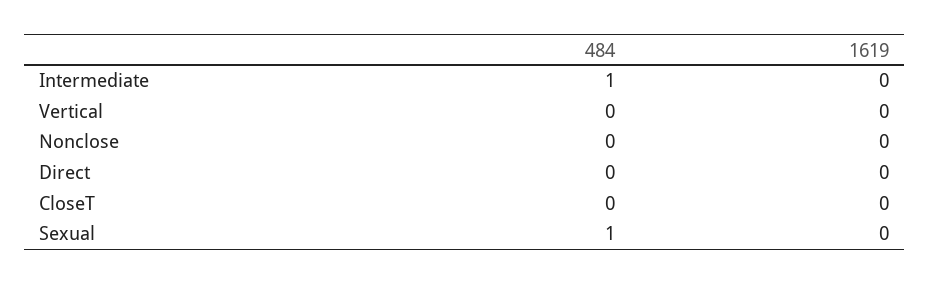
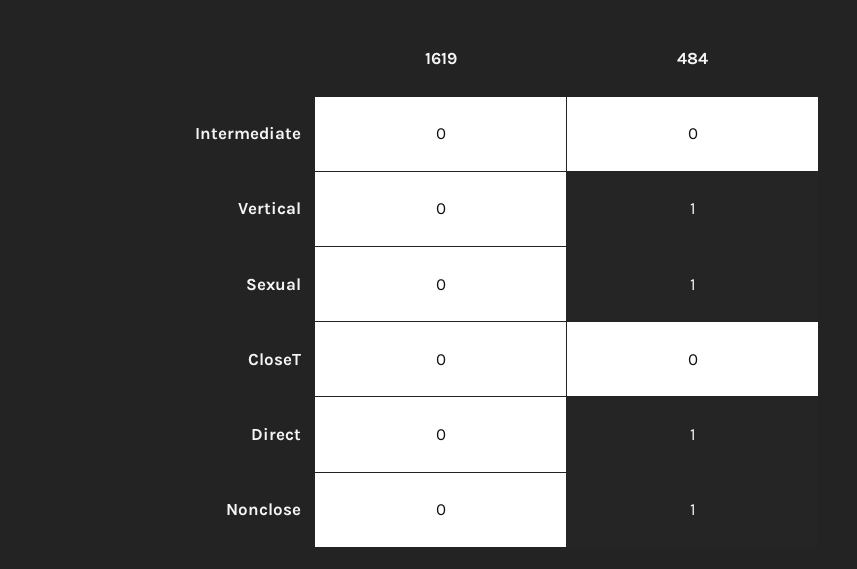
  {
    "484": {
-     "Intermediate": 1,
+     "Intermediate": 0,
-     "Vertical": 0,
+     "Vertical": 1,
-     "Nonclose": 0,
+     "Nonclose": 1,
-     "Direct": 0,
+     "Direct": 1,
      "CloseT": 0,
      "Sexual": 1
    },
    "1619": {
      "Intermediate": 0,
      "Vertical": 0,
      "Nonclose": 0,
      "Direct": 0,
      "CloseT": 0,
      "Sexual": 0
    }
  }

